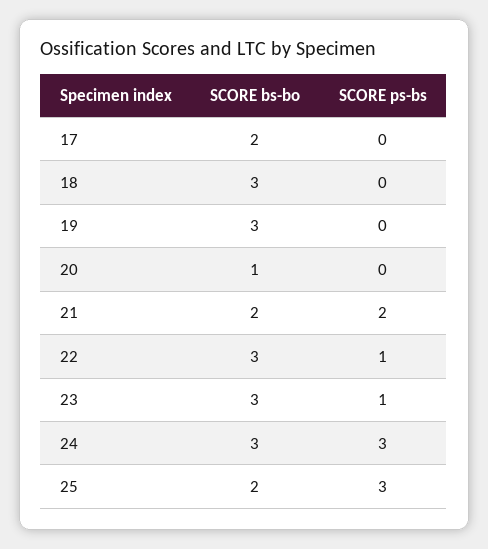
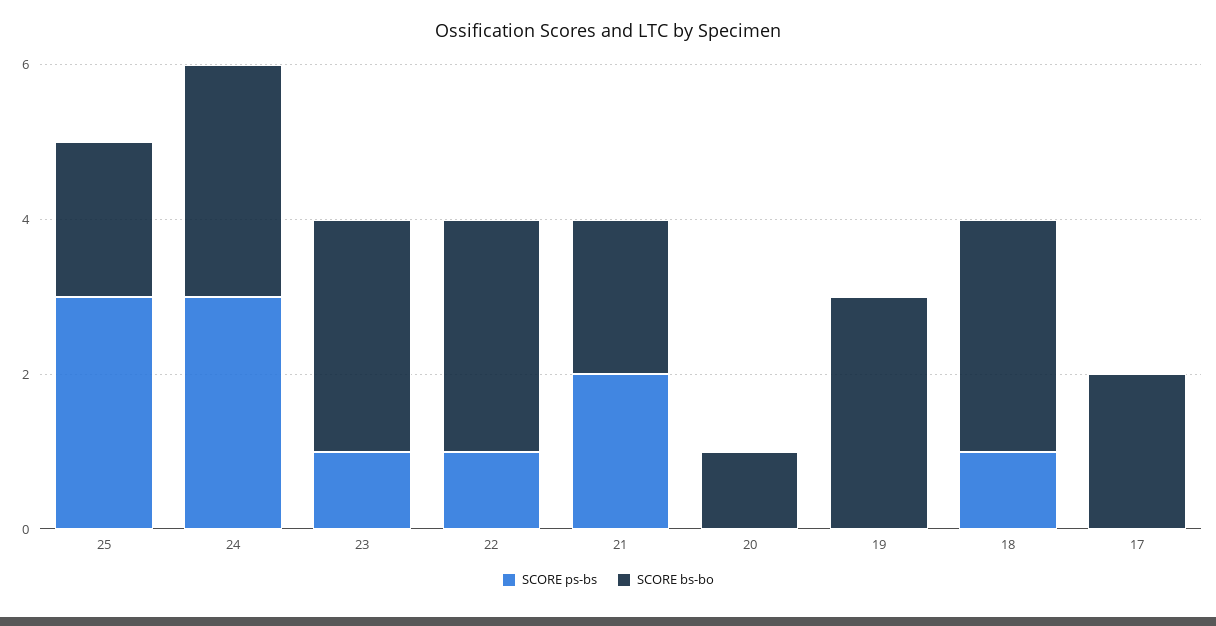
  {
    "SCORE bs-bo": {
      "17": 2,
      "18": 3,
      "19": 3,
      "20": 1,
      "21": 2,
      "22": 3,
      "23": 3,
      "24": 3,
      "25": 2
    },
    "SCORE ps-bs": {
      "17": 0,
-     "18": 0,
+     "18": 1,
      "19": 0,
      "20": 0,
      "21": 2,
      "22": 1,
      "23": 1,
      "24": 3,
      "25": 3
    }
  }

